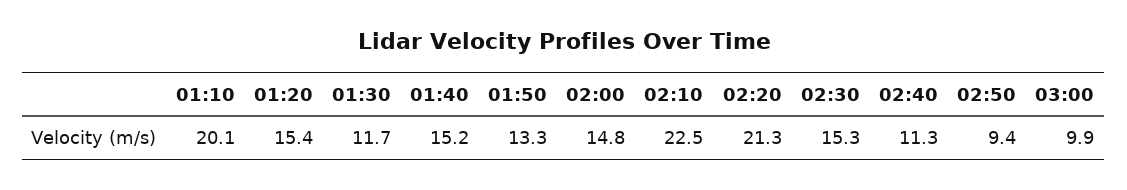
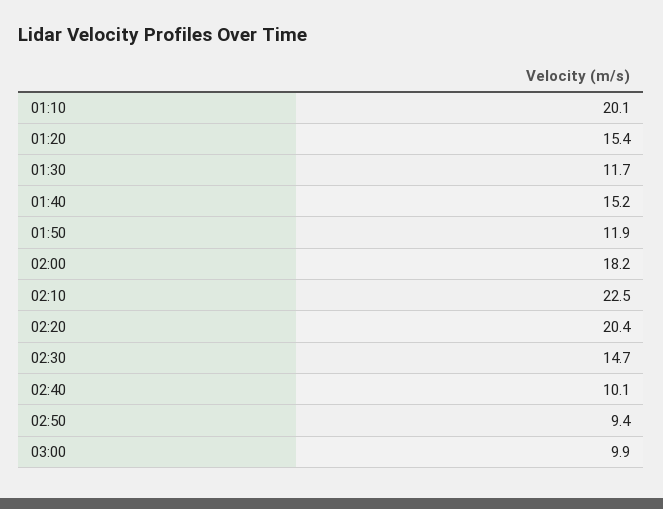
  {
    "01:10": 20.1,
    "01:20": 15.4,
    "01:30": 11.7,
    "01:40": 15.2,
-   "01:50": 13.3,
+   "01:50": 11.9,
-   "02:00": 14.8,
+   "02:00": 18.2,
    "02:10": 22.5,
-   "02:20": 21.3,
+   "02:20": 20.4,
-   "02:30": 15.3,
+   "02:30": 14.7,
-   "02:40": 11.3,
+   "02:40": 10.1,
    "02:50": 9.4,
    "03:00": 9.9
  }

